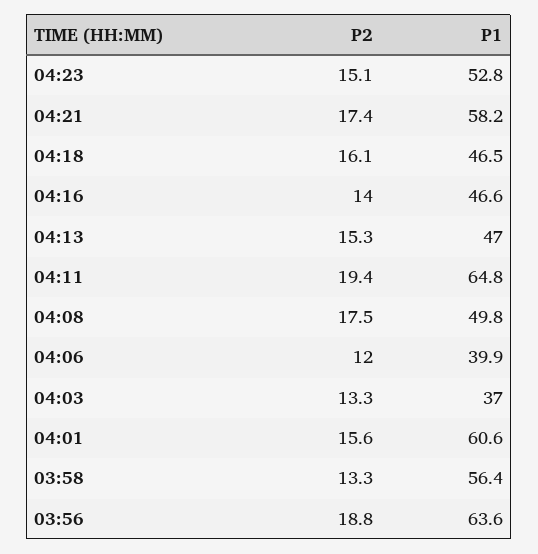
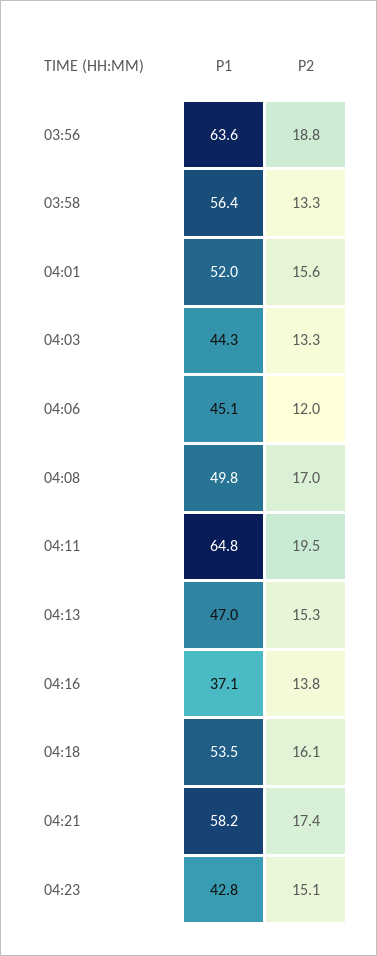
  {
    "P2": {
      "04:23": 15.1,
      "04:21": 17.4,
      "04:18": 16.1,
-     "04:16": 14,
+     "04:16": 13.8,
      "04:13": 15.3,
-     "04:11": 19.4,
+     "04:11": 19.5,
-     "04:08": 17.5,
+     "04:08": 17,
      "04:06": 12,
      "04:03": 13.3,
      "04:01": 15.6,
      "03:58": 13.3,
      "03:56": 18.8
    },
    "P1": {
-     "04:23": 52.8,
+     "04:23": 42.8,
      "04:21": 58.2,
-     "04:18": 46.5,
+     "04:18": 53.5,
-     "04:16": 46.6,
+     "04:16": 37.1,
      "04:13": 47,
      "04:11": 64.8,
      "04:08": 49.8,
-     "04:06": 39.9,
+     "04:06": 45.1,
-     "04:03": 37,
+     "04:03": 44.3,
-     "04:01": 60.6,
+     "04:01": 52,
      "03:58": 56.4,
      "03:56": 63.6
    }
  }

